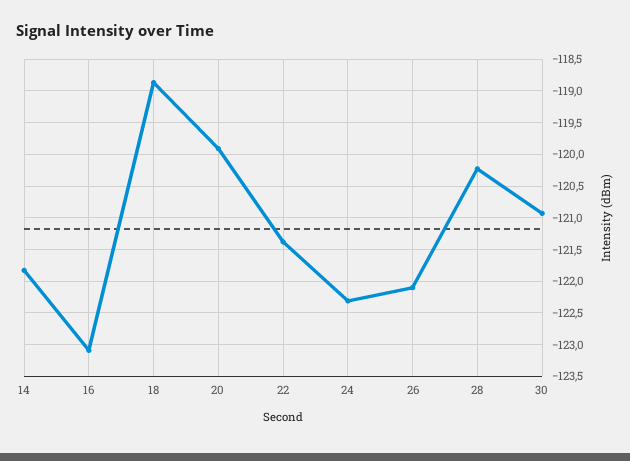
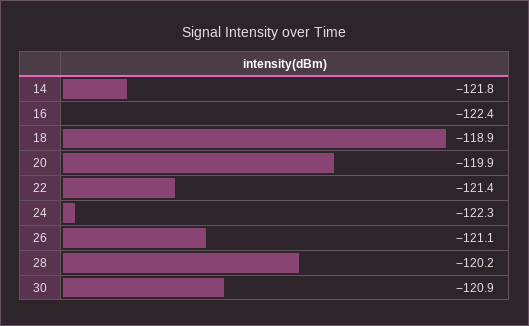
  {
    "14": -121.8,
-   "16": -123.1,
+   "16": -122.4,
    "18": -118.9,
    "20": -119.9,
    "22": -121.4,
    "24": -122.3,
-   "26": -122.1,
+   "26": -121.1,
    "28": -120.2,
    "30": -120.9
  }

